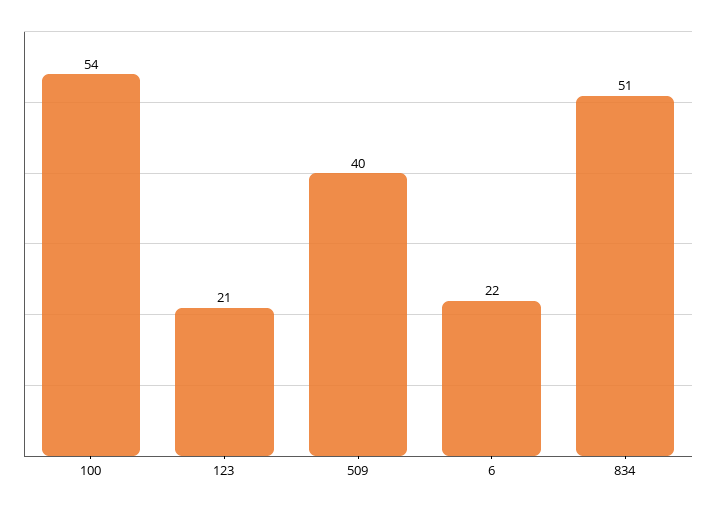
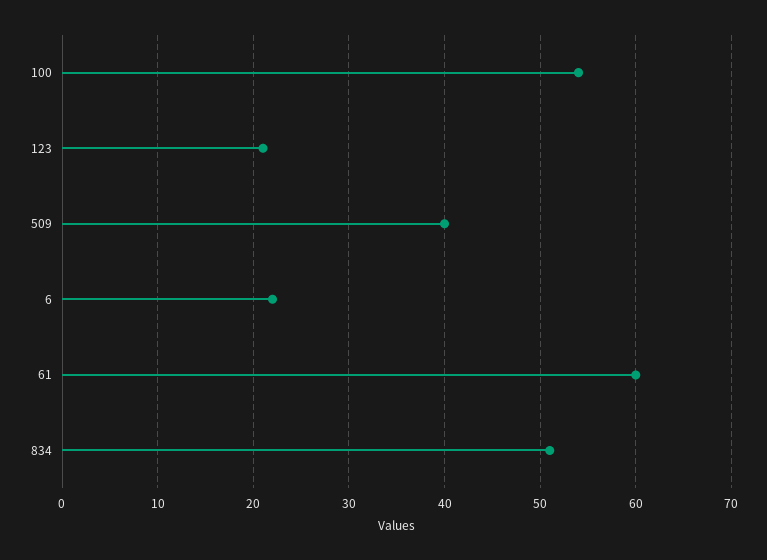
  {
    "100": 54,
    "123": 21,
    "509": 40,
    "6": 22,
-   "834": 51
+   "834": 51,
+   "61": 60
  }

